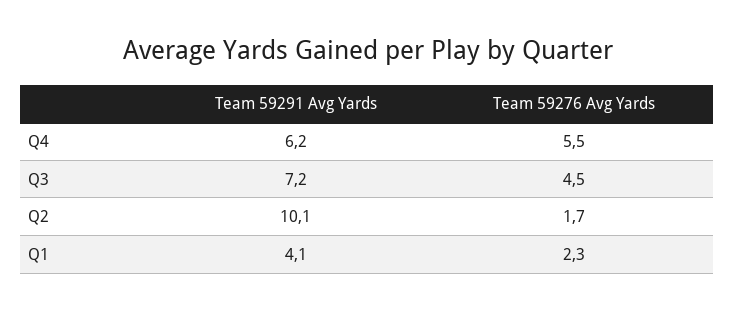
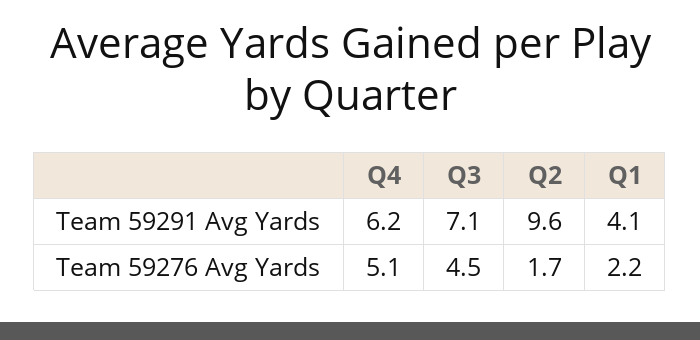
  {
    "Team 59291 Avg Yards": {
      "Q4": 6.2,
-     "Q3": 7.2,
+     "Q3": 7.1,
-     "Q2": 10.1,
+     "Q2": 9.6,
      "Q1": 4.1
    },
    "Team 59276 Avg Yards": {
-     "Q4": 5.5,
+     "Q4": 5.1,
      "Q3": 4.5,
      "Q2": 1.7,
-     "Q1": 2.3
+     "Q1": 2.2
    }
  }

